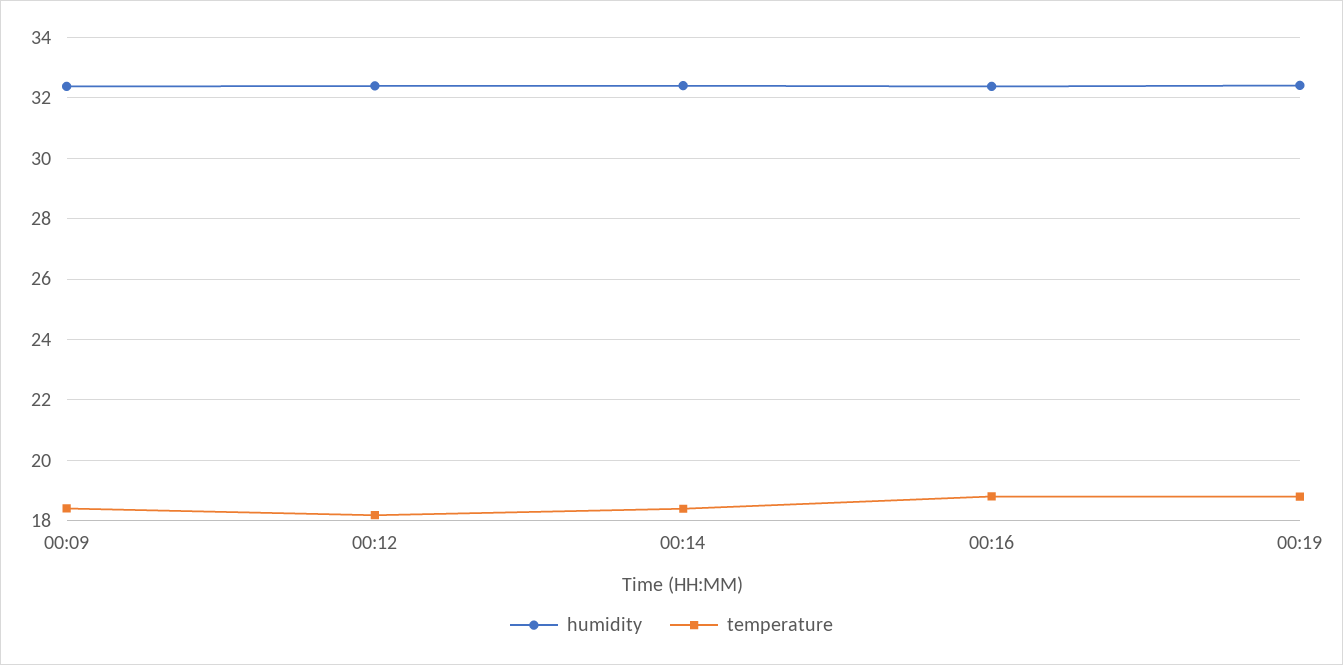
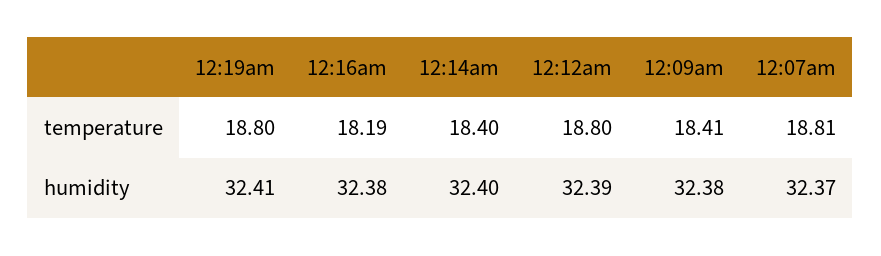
  {
    "humidity": {
      "00:09": 32.38,
      "00:12": 32.39,
      "00:14": 32.4,
      "00:16": 32.38,
-     "00:19": 32.41
+     "00:19": 32.41,
+     "12:07am": 32.37
    },
    "temperature": {
      "00:09": 18.41,
-     "00:12": 18.2,
+     "00:12": 18.8,
      "00:14": 18.4,
-     "00:16": 18.8,
+     "00:16": 18.19,
-     "00:19": 18.8
+     "00:19": 18.8,
+     "12:07am": 18.81
    }
  }

